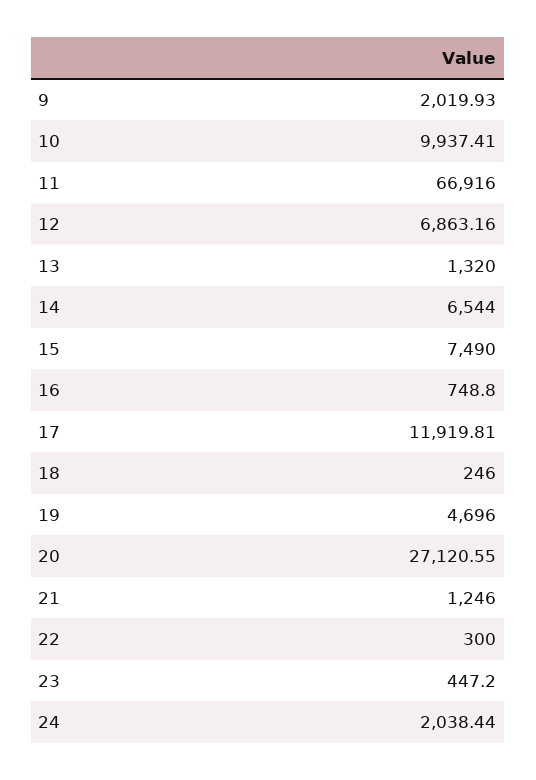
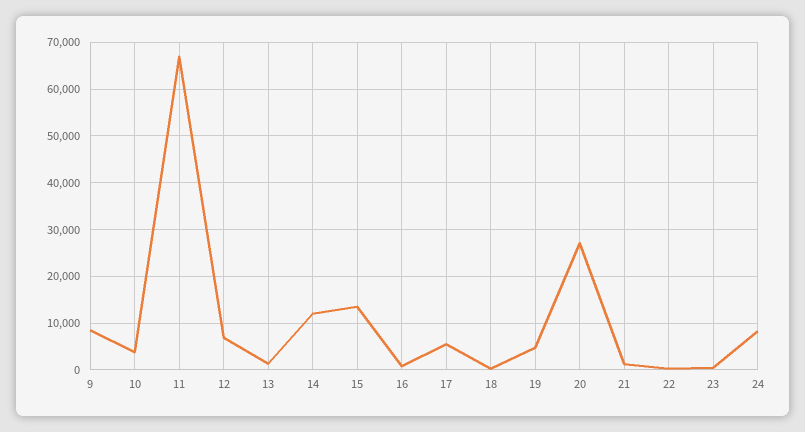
  {
-   "9": 2019.93,
+   "9": 8000,
-   "10": 9937.41,
+   "10": 4000,
    "11": 66916,
    "12": 6863.16,
    "13": 1320,
-   "14": 6544,
+   "14": 12000,
-   "15": 7490,
+   "15": 14000,
    "16": 748.8,
-   "17": 11919.81,
+   "17": 6000,
    "18": 246,
    "19": 4696,
    "20": 27120.55,
    "21": 1246,
    "22": 300,
    "23": 447.2,
-   "24": 2038.44
+   "24": 8000
  }

